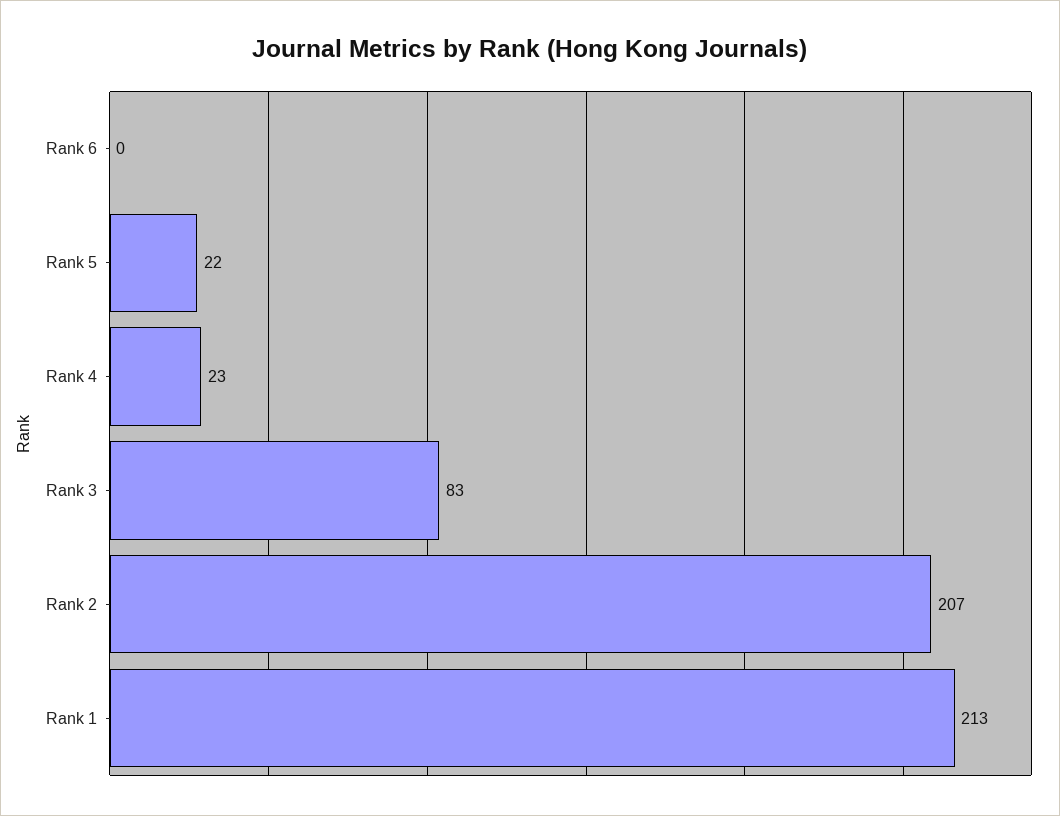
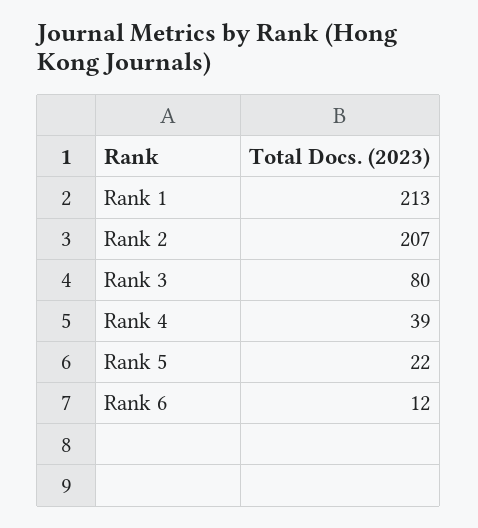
  {
-   "Rank 6": 0,
+   "Rank 6": 12,
    "Rank 5": 22,
-   "Rank 4": 23,
+   "Rank 4": 39,
-   "Rank 3": 83,
+   "Rank 3": 80,
    "Rank 2": 207,
    "Rank 1": 213
  }

